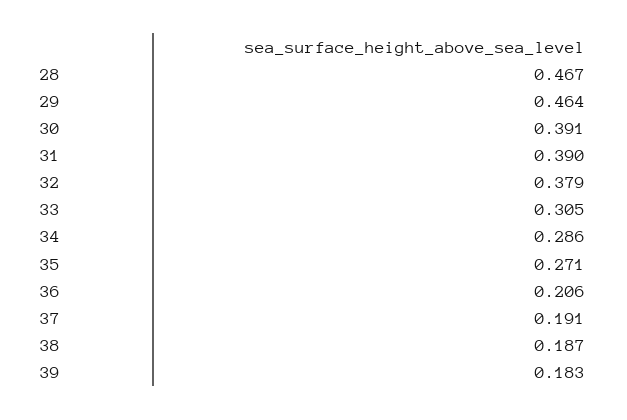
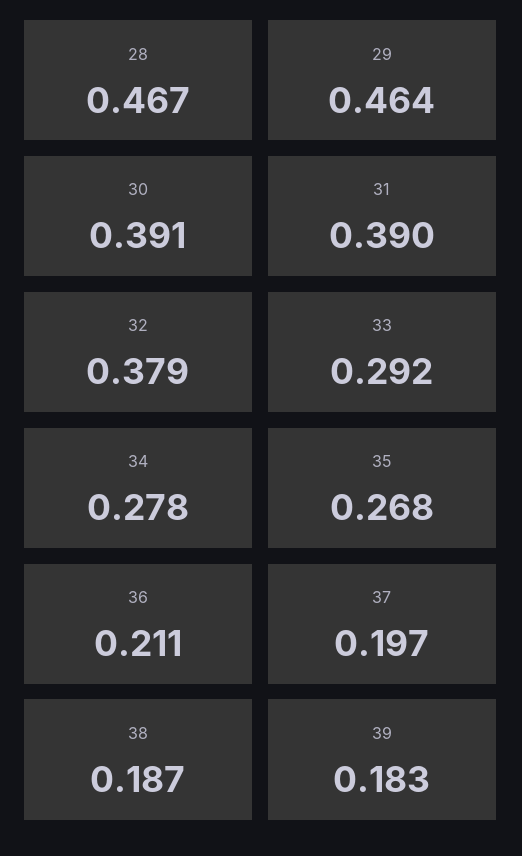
  {
    "28": 0.467,
    "29": 0.464,
    "30": 0.391,
    "31": 0.39,
    "32": 0.379,
-   "33": 0.305,
+   "33": 0.292,
-   "34": 0.286,
+   "34": 0.278,
-   "35": 0.271,
+   "35": 0.268,
-   "36": 0.206,
+   "36": 0.211,
-   "37": 0.191,
+   "37": 0.197,
    "38": 0.187,
    "39": 0.183
  }

